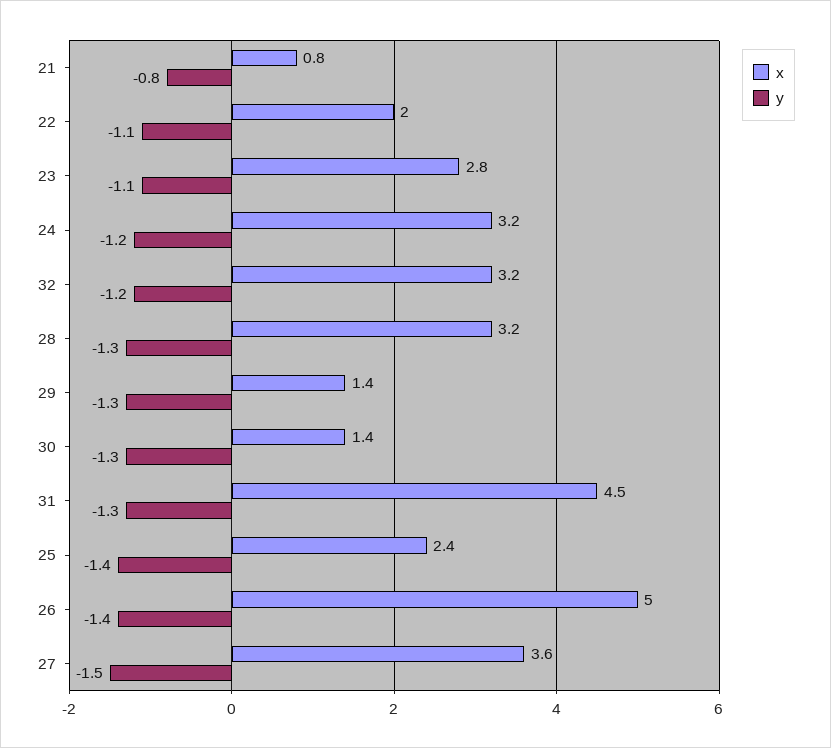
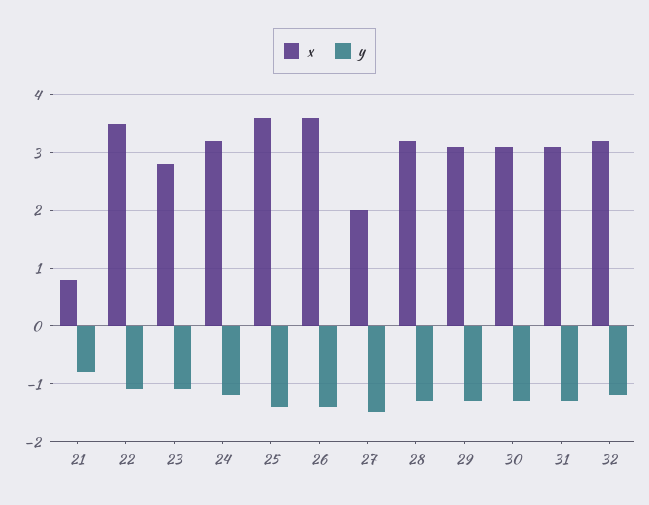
  {
    "x": {
      "21": 0.8,
-     "22": 2,
+     "22": 3.5,
      "23": 2.8,
      "24": 3.2,
      "32": 3.2,
      "28": 3.2,
-     "29": 1.4,
+     "29": 3,
-     "30": 1.4,
+     "30": 3,
-     "31": 4.5,
+     "31": 3,
-     "25": 2.4,
+     "25": 3.5,
-     "26": 5,
+     "26": 3.5,
-     "27": 3.6
+     "27": 2
    },
    "y": {
      "21": -0.8,
      "22": -1.1,
      "23": -1.1,
      "24": -1.2,
      "32": -1.2,
      "28": -1.3,
      "29": -1.3,
      "30": -1.3,
      "31": -1.3,
      "25": -1.4,
      "26": -1.4,
      "27": -1.5
    }
  }

